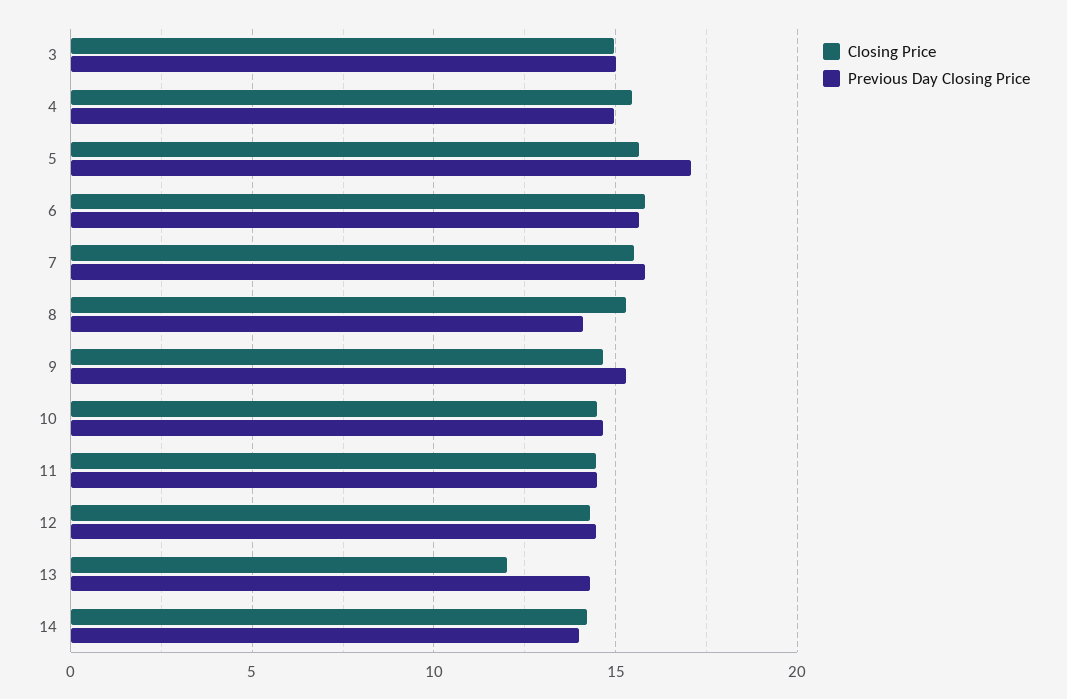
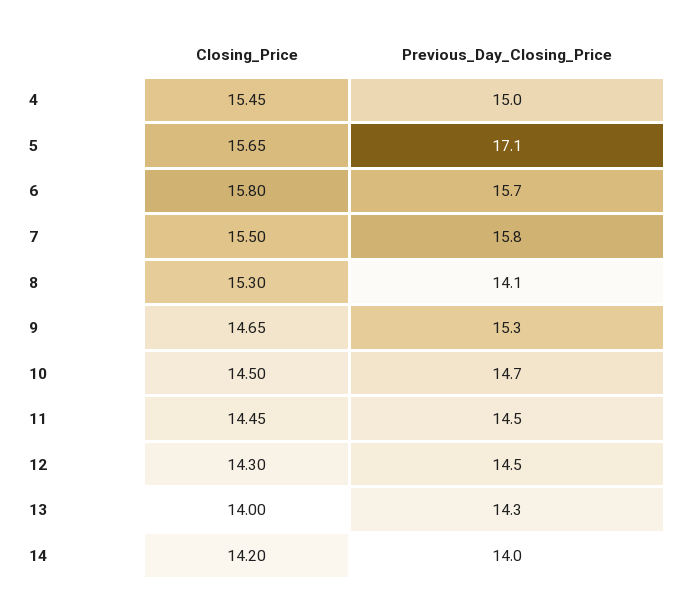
  {
    "Closing Price": {
-     "3": 15,
      "4": 15.45,
      "5": 15.65,
      "6": 15.8,
      "7": 15.5,
      "8": 15.3,
      "9": 14.65,
      "10": 14.5,
      "11": 14.45,
      "12": 14.3,
-     "13": 12,
+     "13": 14,
      "14": 14.2
    },
    "Previous Day Closing Price": {
-     "3": 15,
      "4": 15,
      "5": 17.1,
      "6": 15.7,
      "7": 15.8,
      "8": 14.1,
      "9": 15.3,
      "10": 14.7,
      "11": 14.5,
      "12": 14.5,
      "13": 14.3,
      "14": 14
    }
  }

